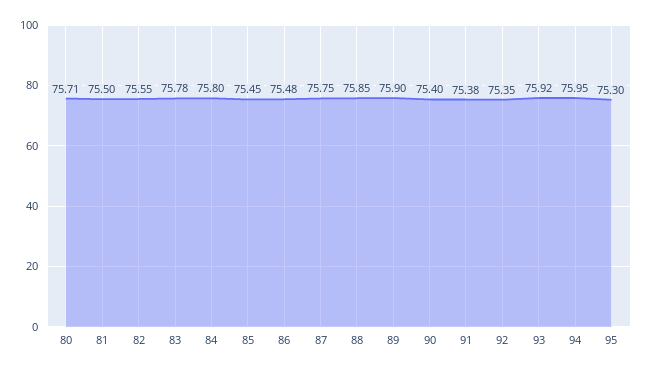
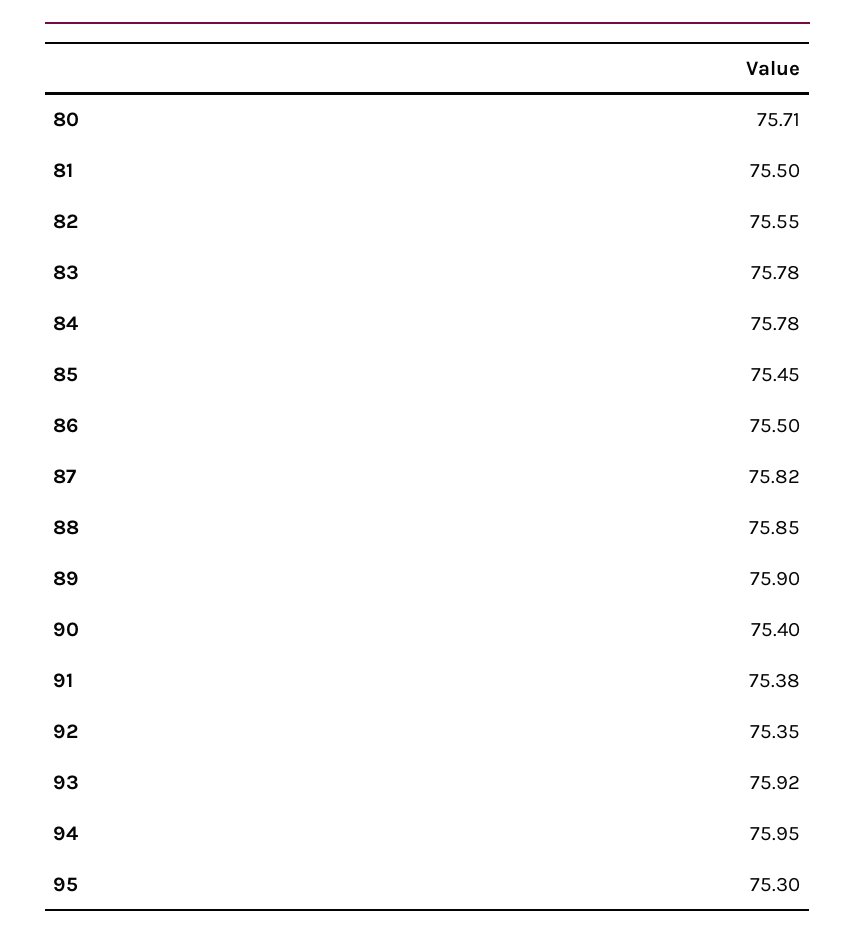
  {
    "80": 75.71,
    "81": 75.5,
    "82": 75.55,
    "83": 75.78,
-   "84": 75.8,
+   "84": 75.78,
    "85": 75.45,
-   "86": 75.48,
+   "86": 75.5,
-   "87": 75.75,
+   "87": 75.82,
    "88": 75.85,
    "89": 75.9,
    "90": 75.4,
    "91": 75.38,
    "92": 75.35,
    "93": 75.92,
    "94": 75.95,
    "95": 75.3
  }

